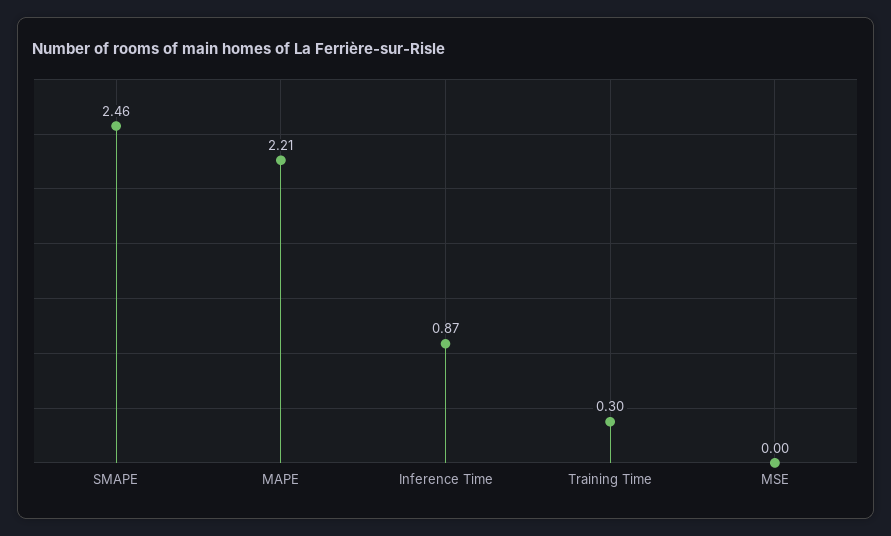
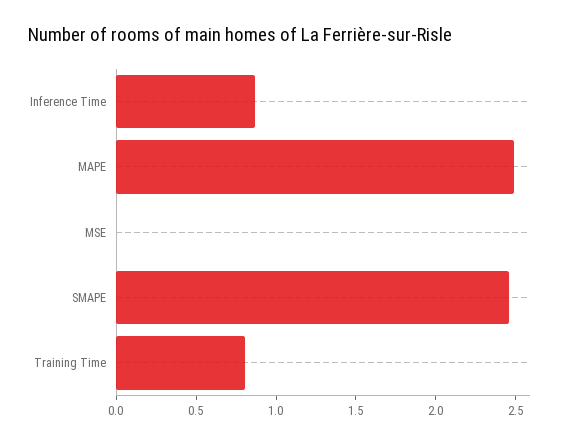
  {
    "SMAPE": 2.46,
-   "MAPE": 2.21,
+   "MAPE": 2.5,
    "Inference Time": 0.87,
-   "Training Time": 0.3,
+   "Training Time": 0.8,
    "MSE": 0
  }

